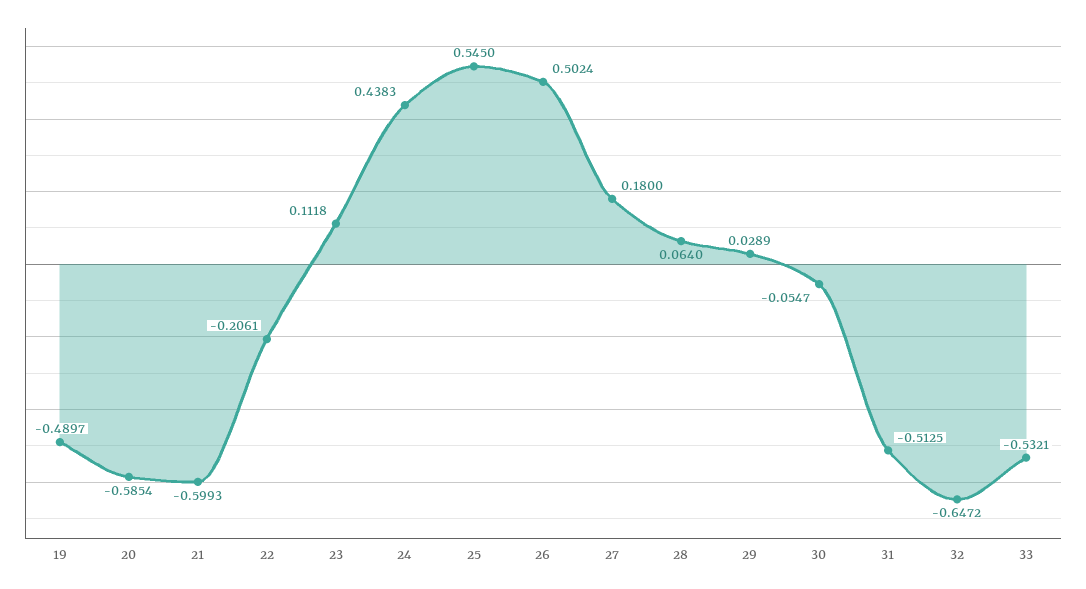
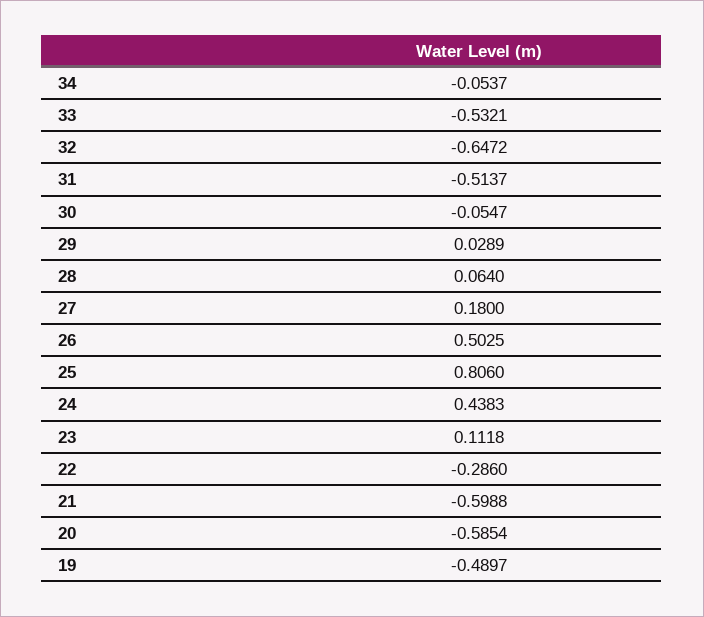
  {
    "19": -0.4897,
    "20": -0.5854,
-   "21": -0.5993,
+   "21": -0.5988,
-   "22": -0.2061,
+   "22": -0.286,
    "23": 0.1118,
    "24": 0.4383,
-   "25": 0.545,
+   "25": 0.806,
-   "26": 0.5024,
+   "26": 0.5025,
    "27": 0.18,
    "28": 0.064,
    "29": 0.0289,
    "30": -0.0547,
-   "31": -0.5125,
+   "31": -0.5137,
    "32": -0.6472,
-   "33": -0.5321
+   "33": -0.5321,
+   "34": -0.0537
  }

